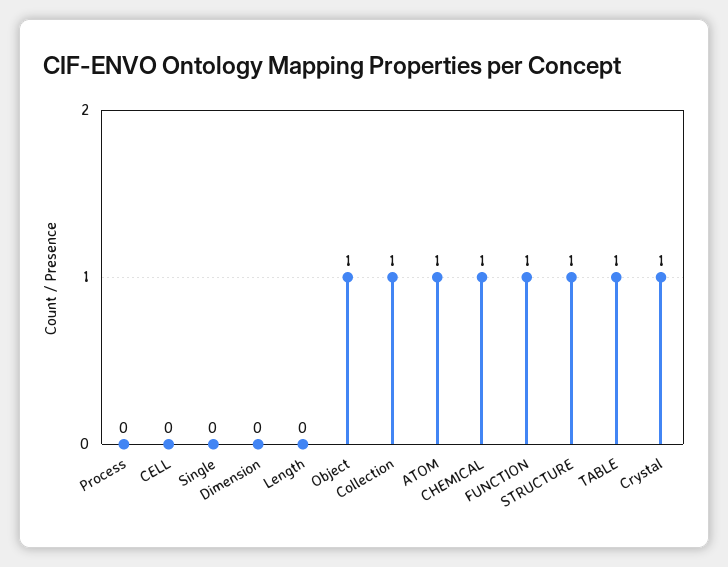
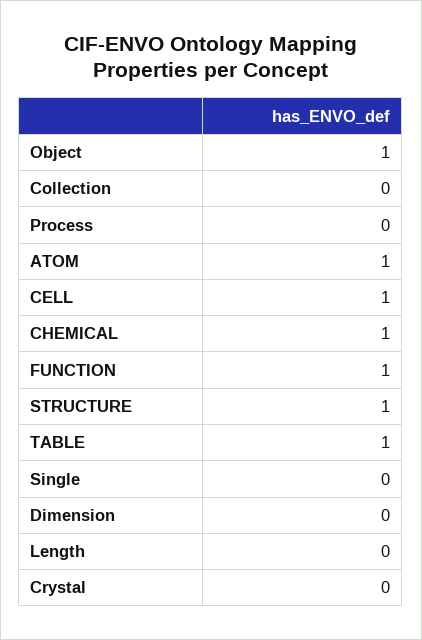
  {
    "Process": 0,
-   "CELL": 0,
+   "CELL": 1,
    "Single": 0,
    "Dimension": 0,
    "Length": 0,
    "Object": 1,
-   "Collection": 1,
+   "Collection": 0,
    "ATOM": 1,
    "CHEMICAL": 1,
    "FUNCTION": 1,
    "STRUCTURE": 1,
    "TABLE": 1,
-   "Crystal": 1
+   "Crystal": 0
  }

